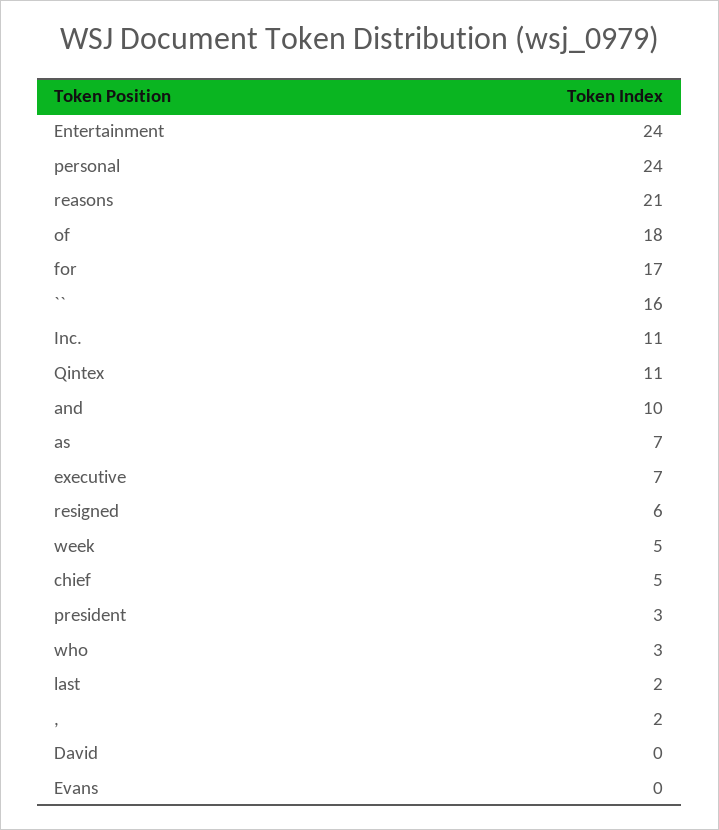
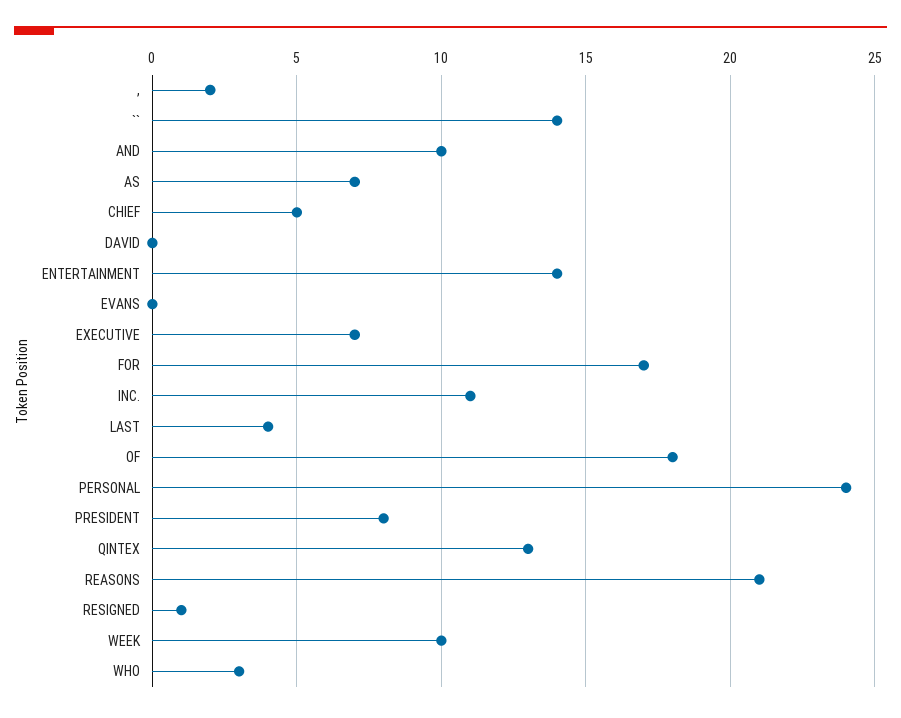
  {
-   "Entertainment": 24,
+   "Entertainment": 14,
    "personal": 24,
    "reasons": 21,
    "of": 18,
    "for": 17,
-   "``": 16,
+   "``": 14,
    "Inc.": 11,
-   "Qintex": 11,
+   "Qintex": 13,
    "and": 10,
    "as": 7,
    "executive": 7,
-   "resigned": 6,
+   "resigned": 1,
-   "week": 5,
+   "week": 10,
    "chief": 5,
-   "president": 3,
+   "president": 8,
    "who": 3,
-   "last": 2,
+   "last": 4,
    ",": 2,
    "David": 0,
    "Evans": 0
  }

